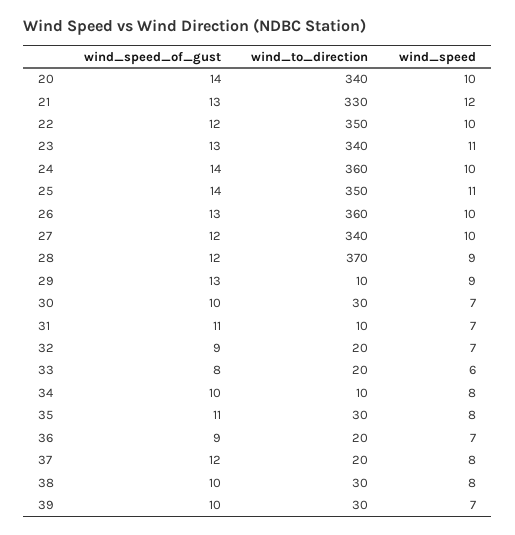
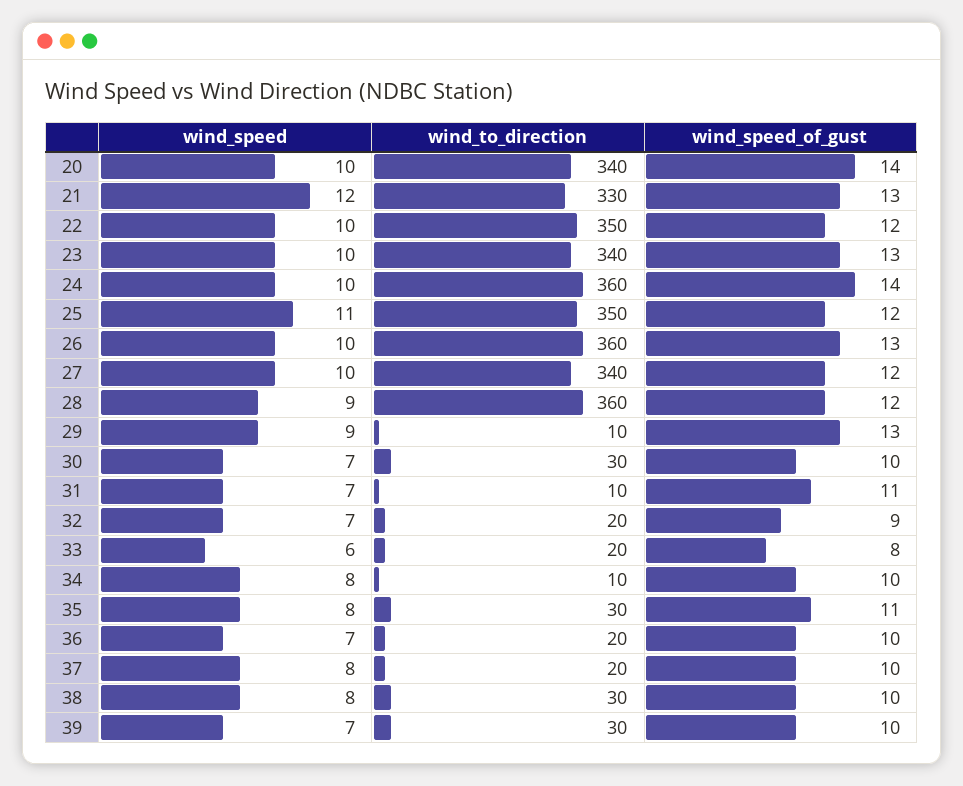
  {
    "wind_speed_of_gust": {
      "20": 14,
      "21": 13,
      "22": 12,
      "23": 13,
      "24": 14,
-     "25": 14,
+     "25": 12,
      "26": 13,
      "27": 12,
      "28": 12,
      "29": 13,
      "30": 10,
      "31": 11,
      "32": 9,
      "33": 8,
      "34": 10,
      "35": 11,
-     "36": 9,
+     "36": 10,
-     "37": 12,
+     "37": 10,
      "38": 10,
      "39": 10
    },
    "wind_to_direction": {
      "20": 340,
      "21": 330,
      "22": 350,
      "23": 340,
      "24": 360,
      "25": 350,
      "26": 360,
      "27": 340,
-     "28": 370,
+     "28": 360,
      "29": 10,
      "30": 30,
      "31": 10,
      "32": 20,
      "33": 20,
      "34": 10,
      "35": 30,
      "36": 20,
      "37": 20,
      "38": 30,
      "39": 30
    },
    "wind_speed": {
      "20": 10,
      "21": 12,
      "22": 10,
-     "23": 11,
+     "23": 10,
      "24": 10,
      "25": 11,
      "26": 10,
      "27": 10,
      "28": 9,
      "29": 9,
      "30": 7,
      "31": 7,
      "32": 7,
      "33": 6,
      "34": 8,
      "35": 8,
      "36": 7,
      "37": 8,
      "38": 8,
      "39": 7
    }
  }

